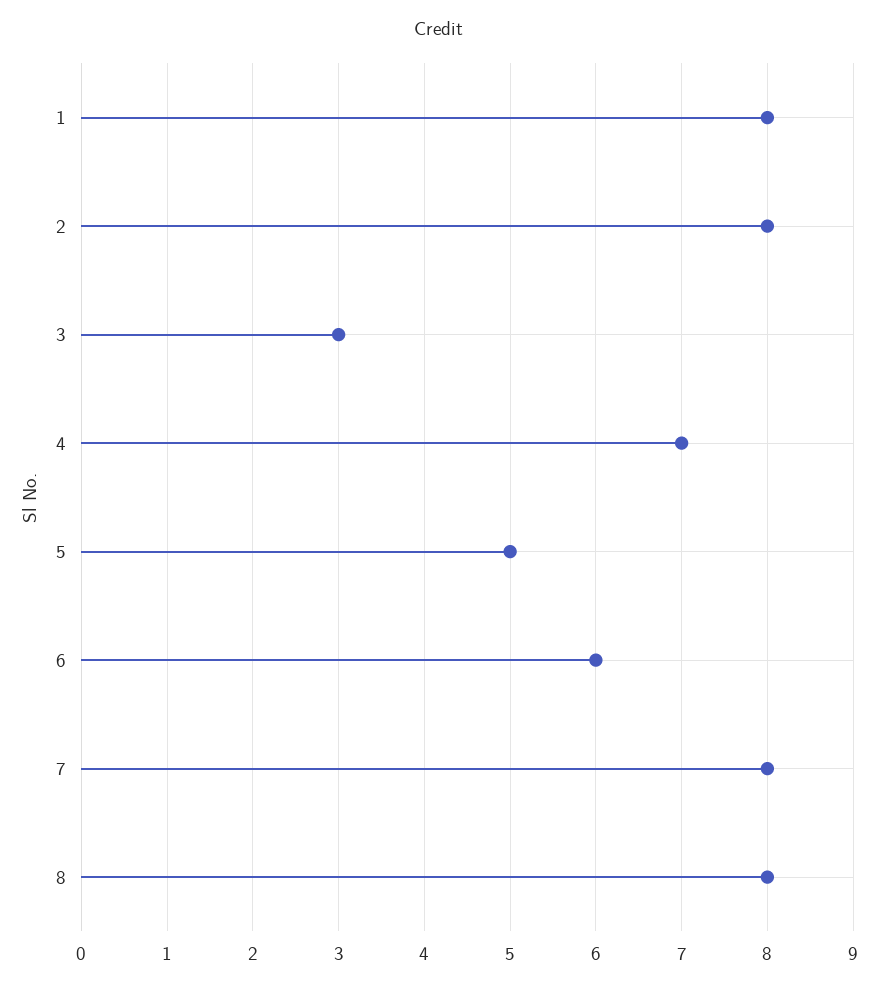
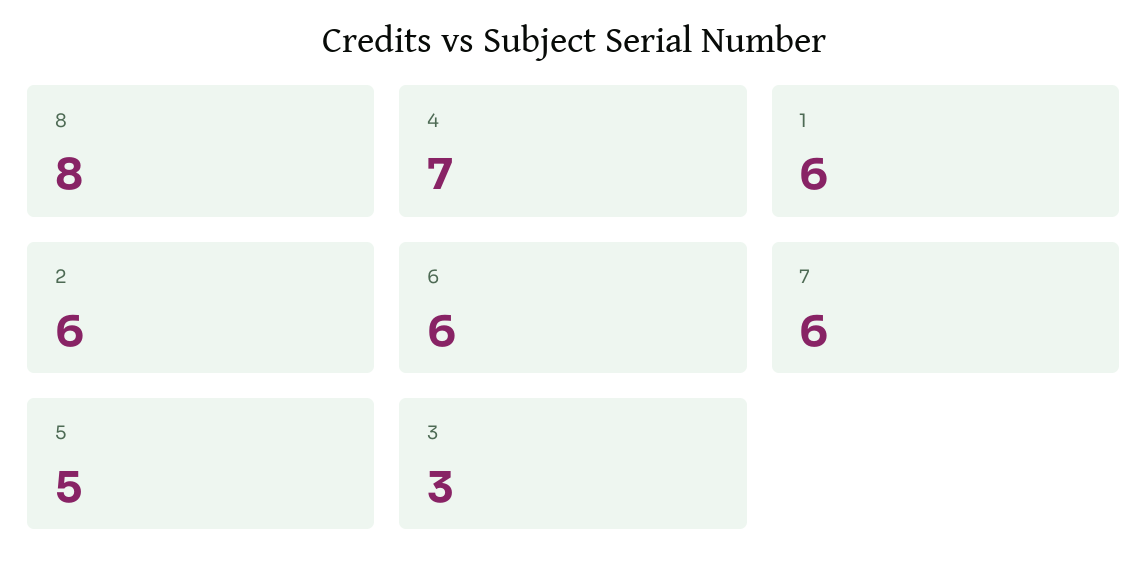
  {
-   "1": 8,
+   "1": 6,
-   "2": 8,
+   "2": 6,
    "3": 3,
    "4": 7,
    "5": 5,
    "6": 6,
-   "7": 8,
+   "7": 6,
    "8": 8
  }

